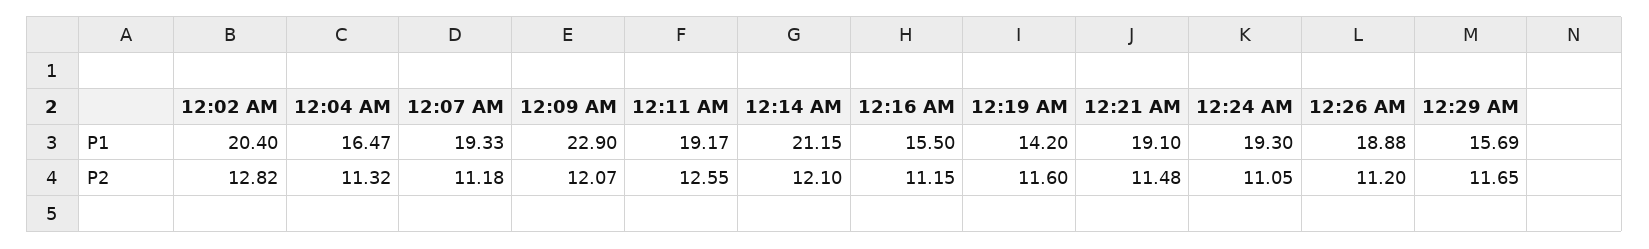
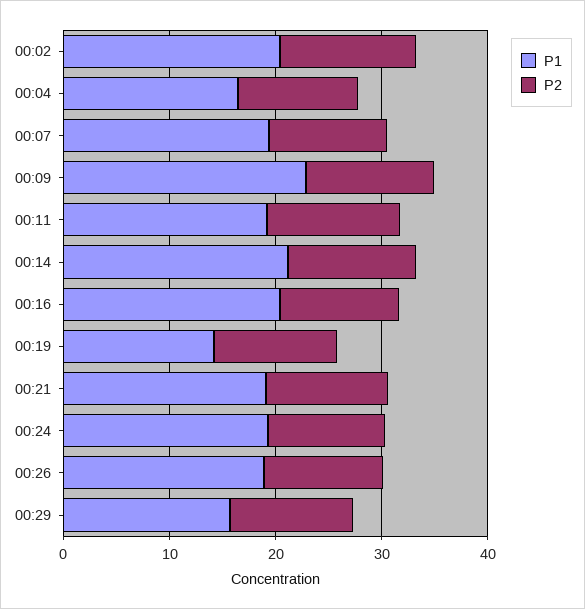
  {
    "P1": {
      "12:02 AM": 20.4,
      "12:04 AM": 16.47,
      "12:07 AM": 19.33,
      "12:09 AM": 22.9,
      "12:11 AM": 19.17,
      "12:14 AM": 21.15,
-     "12:16 AM": 15.5,
+     "12:16 AM": 20,
      "12:19 AM": 14.2,
      "12:21 AM": 19.1,
      "12:24 AM": 19.3,
      "12:26 AM": 18.88,
      "12:29 AM": 15.69
    },
    "P2": {
      "12:02 AM": 12.82,
      "12:04 AM": 11.32,
      "12:07 AM": 11.18,
      "12:09 AM": 12.07,
      "12:11 AM": 12.55,
      "12:14 AM": 12.1,
      "12:16 AM": 11.15,
      "12:19 AM": 11.6,
      "12:21 AM": 11.48,
      "12:24 AM": 11.05,
      "12:26 AM": 11.2,
      "12:29 AM": 11.65
    }
  }

